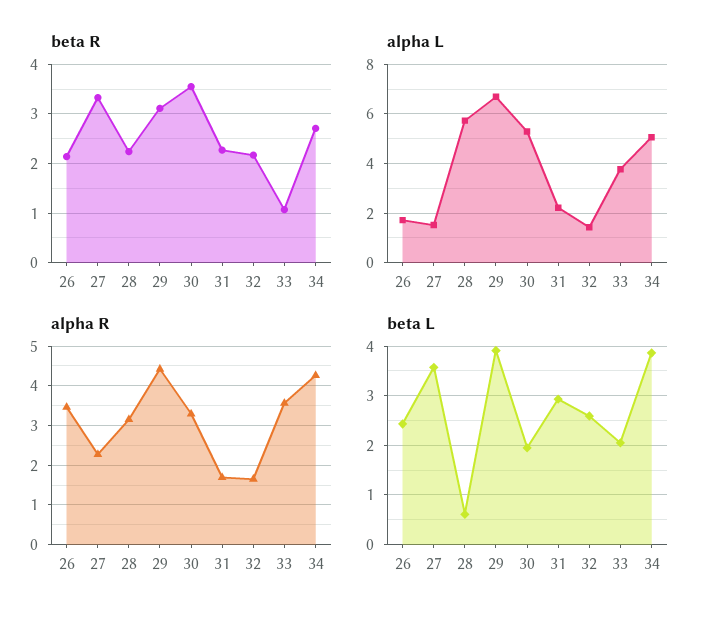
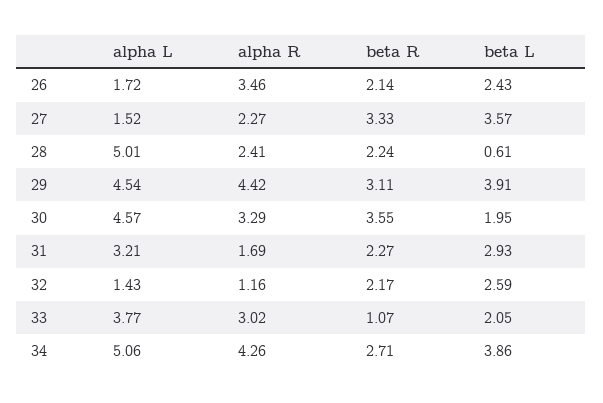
  {
    "beta R": {
      "26": 2.14,
      "27": 3.33,
      "28": 2.24,
      "29": 3.11,
      "30": 3.55,
      "31": 2.27,
      "32": 2.17,
      "33": 1.07,
      "34": 2.71
    },
    "alpha L": {
      "26": 1.72,
      "27": 1.52,
-     "28": 5.75,
+     "28": 5.01,
-     "29": 6.75,
+     "29": 4.54,
-     "30": 5.25,
+     "30": 4.57,
-     "31": 2.25,
+     "31": 3.21,
      "32": 1.43,
      "33": 3.77,
      "34": 5.06
    },
    "alpha R": {
      "26": 3.46,
      "27": 2.27,
-     "28": 3.2,
+     "28": 2.41,
      "29": 4.42,
      "30": 3.29,
      "31": 1.69,
-     "32": 1.6,
+     "32": 1.16,
-     "33": 3.6,
+     "33": 3.02,
      "34": 4.26
    },
    "beta L": {
      "26": 2.43,
      "27": 3.57,
      "28": 0.61,
      "29": 3.91,
      "30": 1.95,
      "31": 2.93,
      "32": 2.59,
      "33": 2.05,
      "34": 3.86
    }
  }

